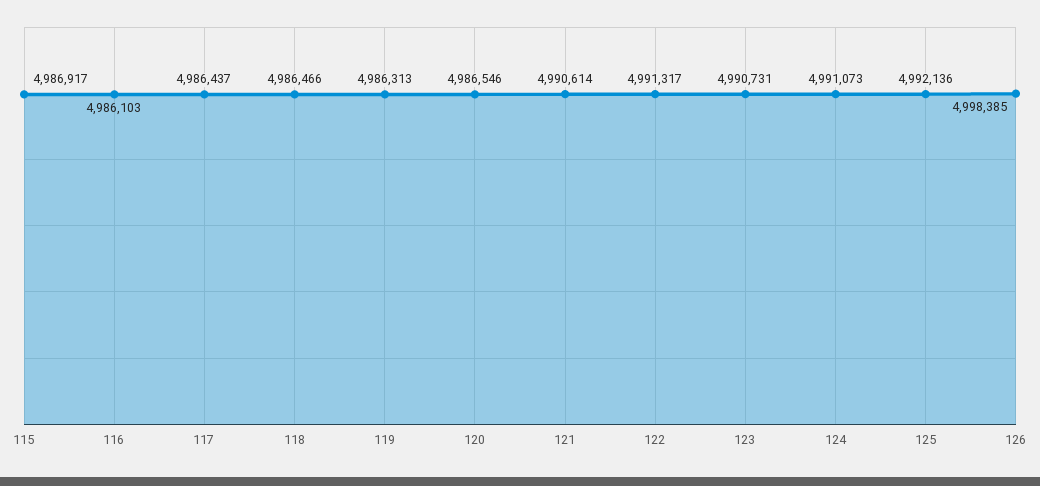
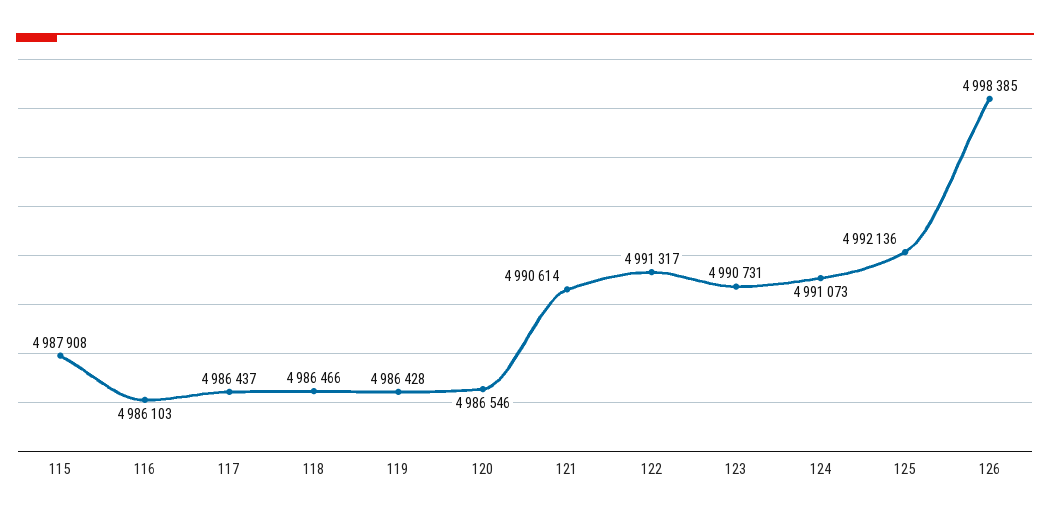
  {
-   "115": 4986917,
+   "115": 4987908,
    "116": 4986103,
    "117": 4986437,
    "118": 4986466,
-   "119": 4986313,
+   "119": 4986428,
    "120": 4986546,
    "121": 4990614,
    "122": 4991317,
    "123": 4990731,
    "124": 4991073,
    "125": 4992136,
    "126": 4998385
  }

